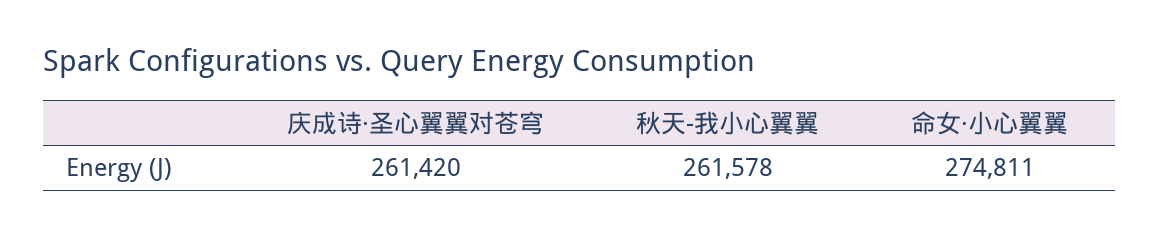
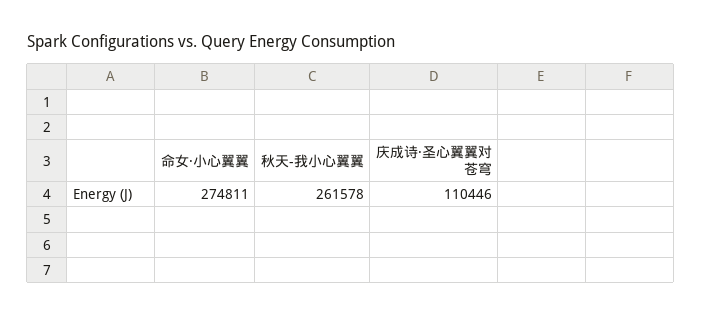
  {
-   "庆成诗·圣心翼翼对苍穹": 261420,
+   "庆成诗·圣心翼翼对苍穹": 110446,
    "秋天-我小心翼翼": 261578,
    "命女·小心翼翼": 274811
  }

